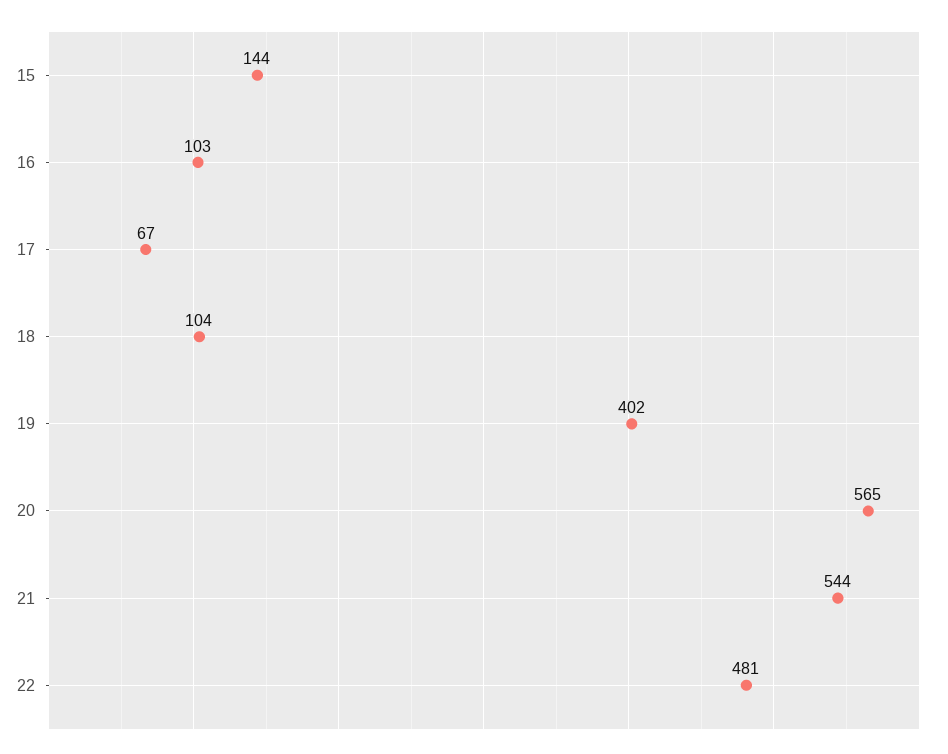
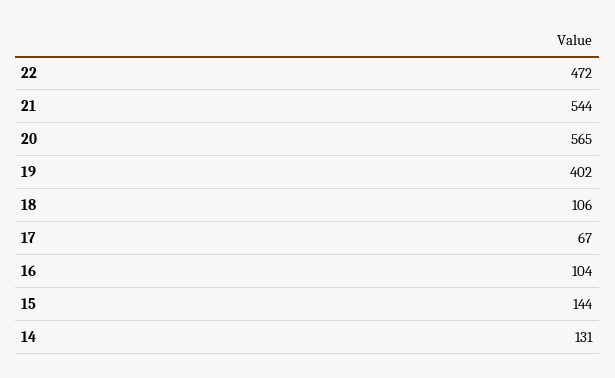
  {
    "15": 144,
-   "16": 103,
+   "16": 104,
    "17": 67,
-   "18": 104,
+   "18": 106,
    "19": 402,
    "20": 565,
    "21": 544,
-   "22": 481
+   "22": 472,
+   "14": 131
  }

